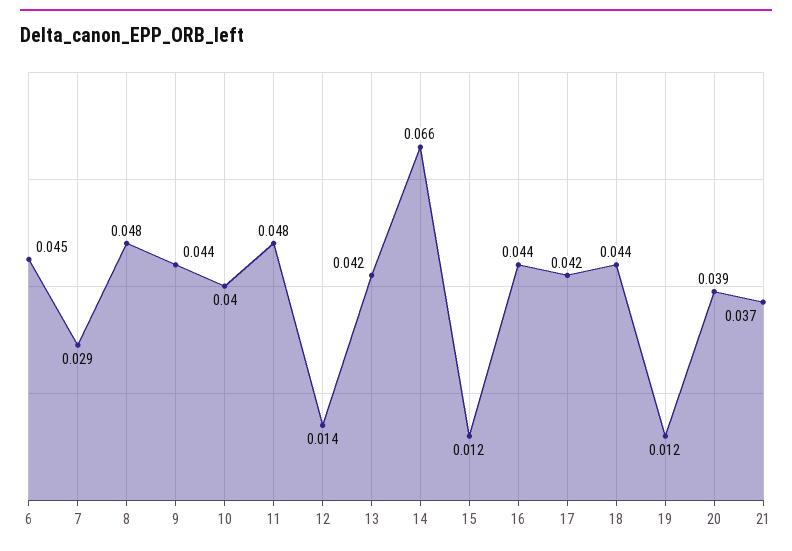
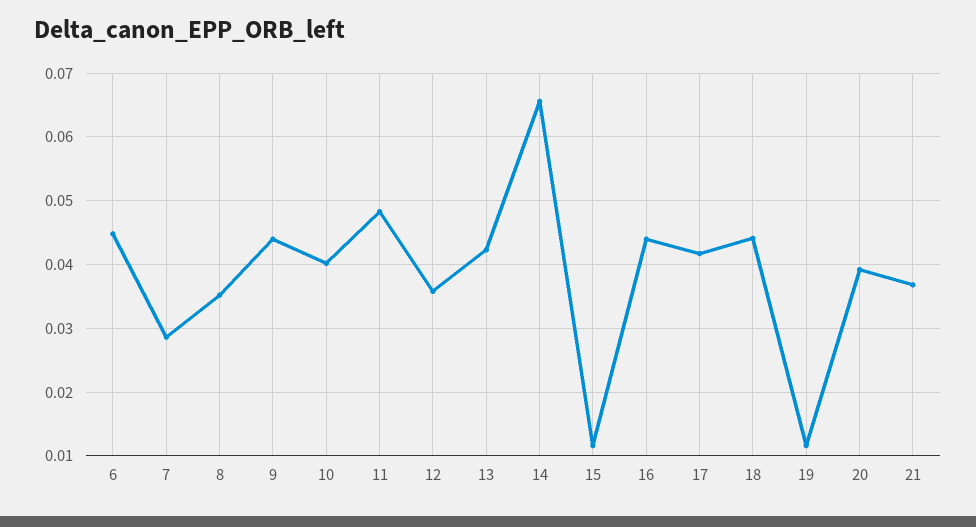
  {
    "6": 0.045,
    "7": 0.029,
-   "8": 0.048,
+   "8": 0.035,
    "9": 0.044,
    "10": 0.04,
    "11": 0.048,
-   "12": 0.014,
+   "12": 0.036,
    "13": 0.042,
    "14": 0.066,
    "15": 0.012,
    "16": 0.044,
    "17": 0.042,
    "18": 0.044,
    "19": 0.012,
    "20": 0.039,
    "21": 0.037
  }

